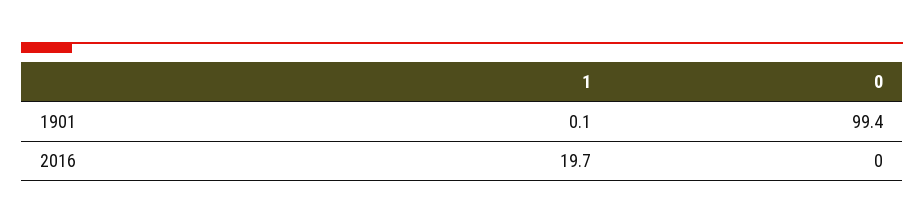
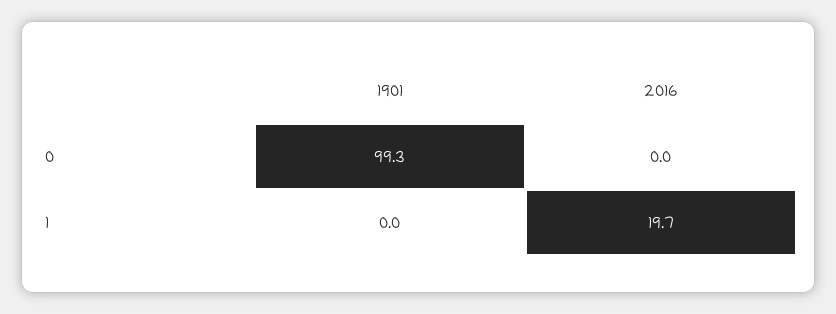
  {
    "1": {
-     "1901": 0.1,
+     "1901": 0,
      "2016": 19.7
    },
    "0": {
-     "1901": 99.4,
+     "1901": 99.3,
      "2016": 0
    }
  }

